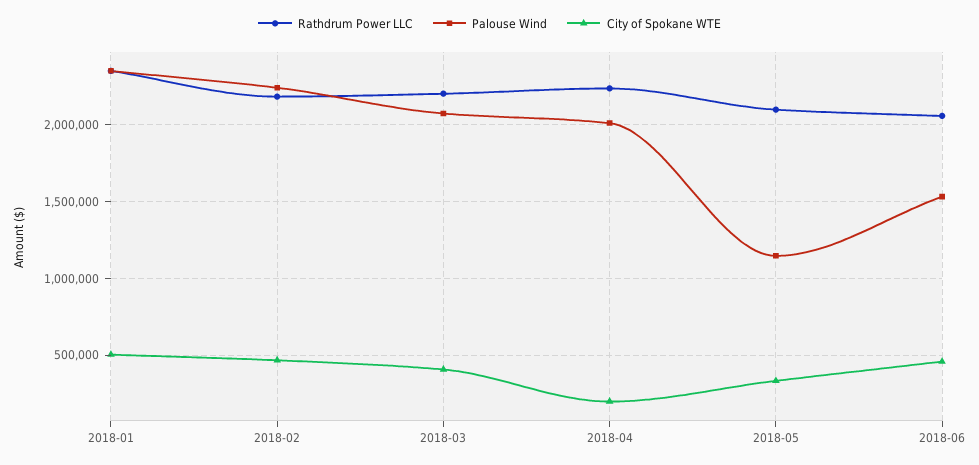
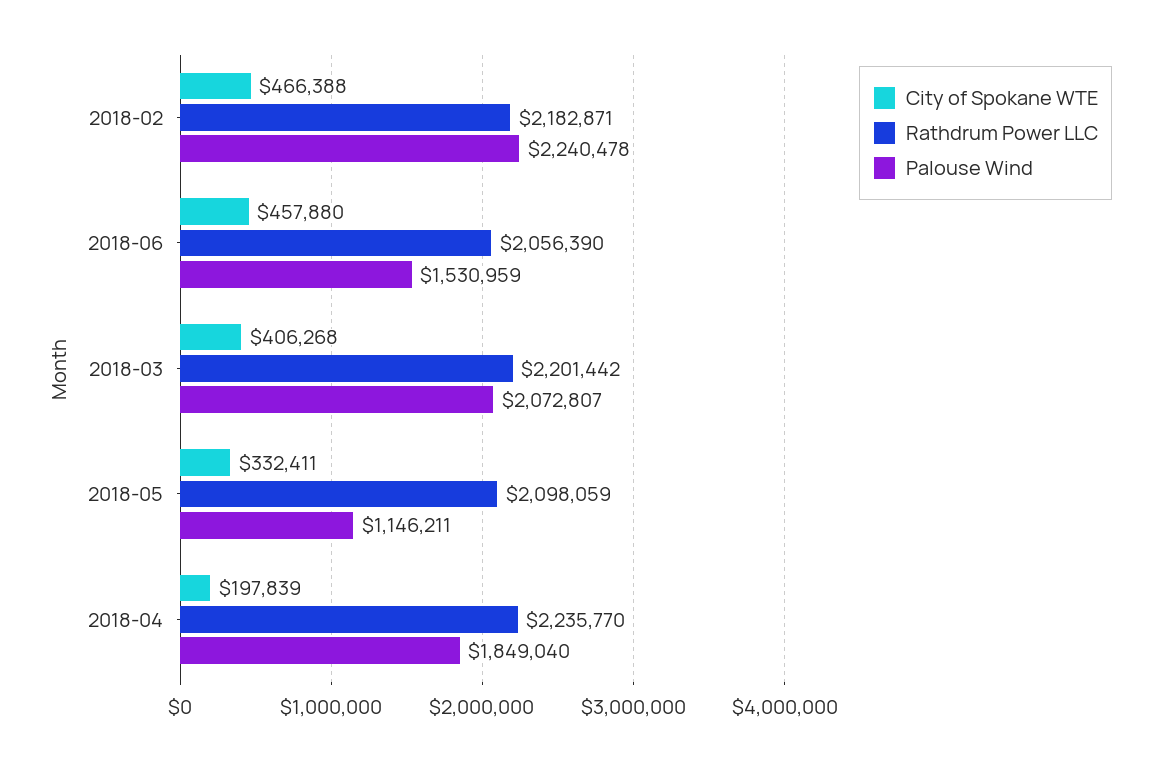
  {
    "Rathdrum Power LLC": {
-     "2018-01": 2350000,
      "2018-02": 2182871,
      "2018-03": 2201442,
      "2018-04": 2235770,
      "2018-05": 2098059,
      "2018-06": 2056390
    },
    "Palouse Wind": {
-     "2018-01": 2350000,
      "2018-02": 2240478,
      "2018-03": 2072807,
-     "2018-04": 2000000,
+     "2018-04": 1849040,
      "2018-05": 1146211,
      "2018-06": 1530959
    },
    "City of Spokane WTE": {
-     "2018-01": 500000,
      "2018-02": 466388,
      "2018-03": 406268,
      "2018-04": 197839,
      "2018-05": 332411,
      "2018-06": 457880
    }
  }

